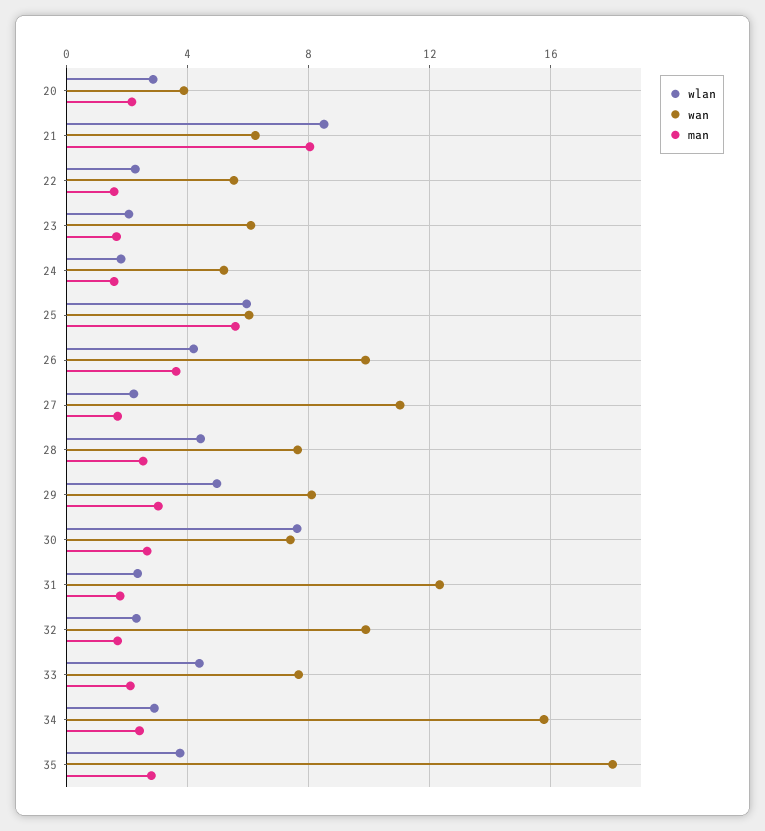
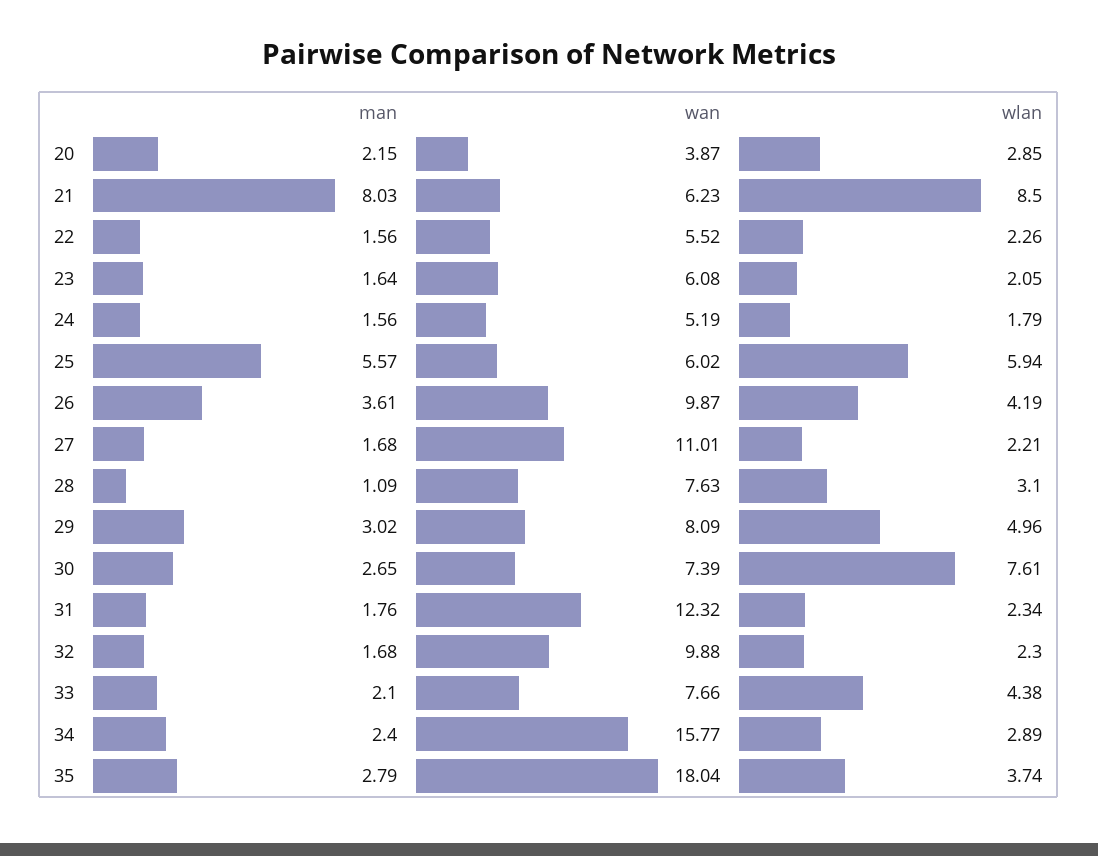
  {
    "wlan": {
      "20": 2.85,
      "21": 8.5,
      "22": 2.26,
      "23": 2.05,
      "24": 1.79,
      "25": 5.94,
      "26": 4.19,
      "27": 2.21,
-     "28": 4.5,
+     "28": 3.1,
      "29": 4.96,
      "30": 7.61,
      "31": 2.34,
      "32": 2.3,
      "33": 4.38,
      "34": 2.89,
      "35": 3.74
    },
    "wan": {
      "20": 3.87,
      "21": 6.23,
      "22": 5.52,
      "23": 6.08,
      "24": 5.19,
      "25": 6.02,
      "26": 9.87,
      "27": 11.01,
      "28": 7.63,
      "29": 8.09,
      "30": 7.39,
      "31": 12.32,
      "32": 9.88,
      "33": 7.66,
      "34": 15.77,
      "35": 18.04
    },
    "man": {
      "20": 2.15,
      "21": 8.03,
      "22": 1.56,
      "23": 1.64,
      "24": 1.56,
      "25": 5.57,
      "26": 3.61,
      "27": 1.68,
-     "28": 2.5,
+     "28": 1.09,
      "29": 3.02,
      "30": 2.65,
      "31": 1.76,
      "32": 1.68,
      "33": 2.1,
      "34": 2.4,
      "35": 2.79
    }
  }

